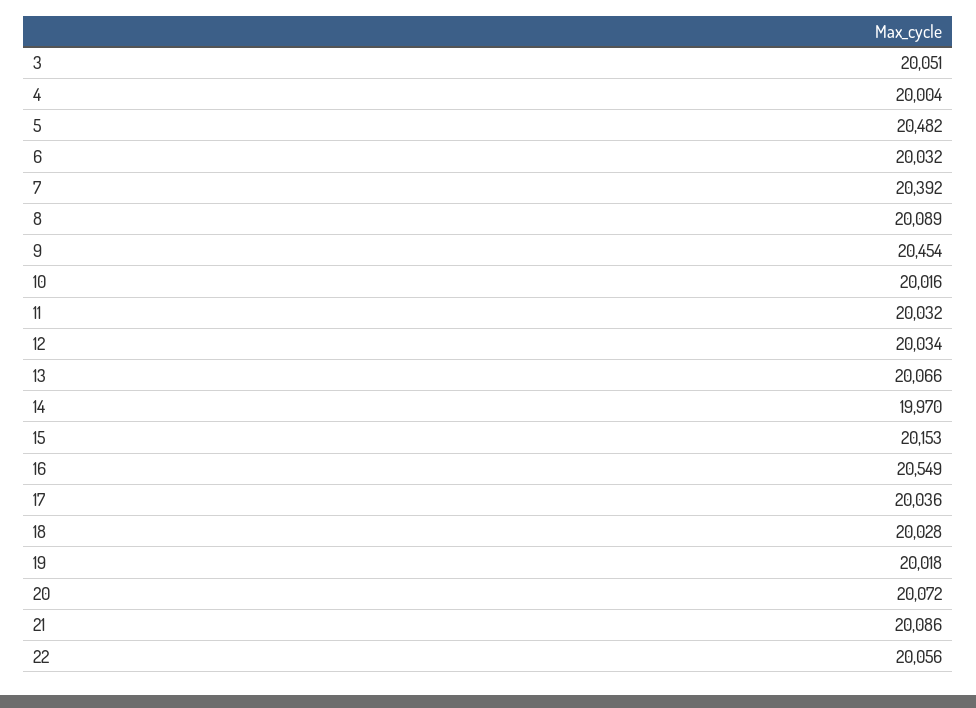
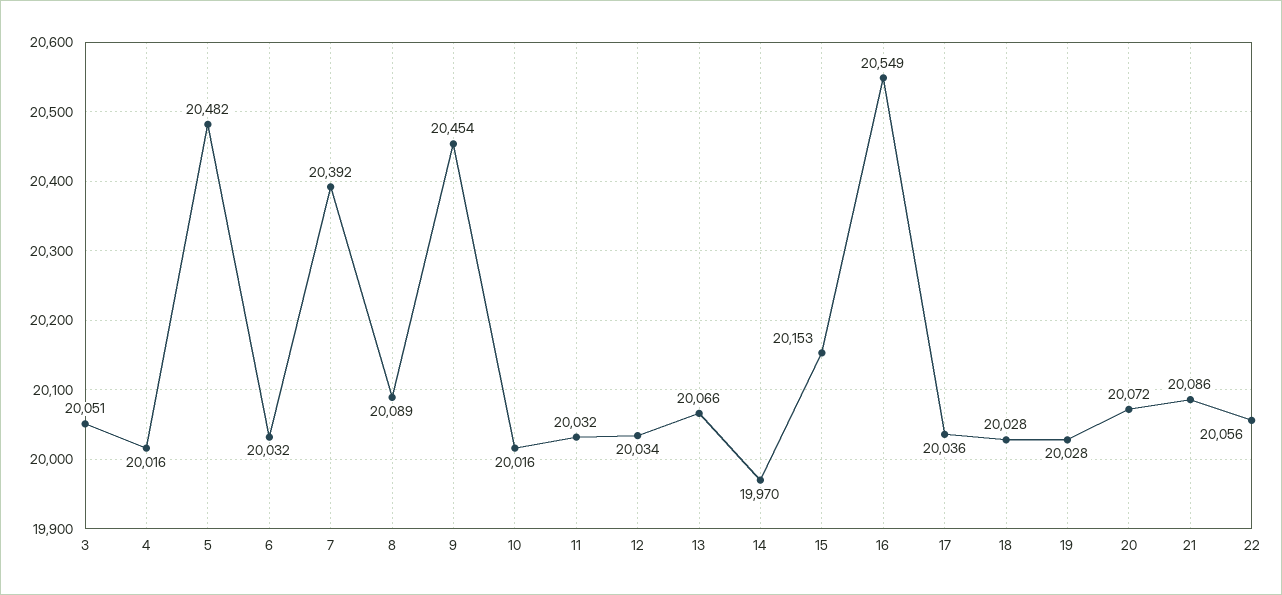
  {
    "3": 20051,
-   "4": 20004,
+   "4": 20016,
    "5": 20482,
    "6": 20032,
    "7": 20392,
    "8": 20089,
    "9": 20454,
    "10": 20016,
    "11": 20032,
    "12": 20034,
    "13": 20066,
    "14": 19970,
    "15": 20153,
    "16": 20549,
    "17": 20036,
    "18": 20028,
-   "19": 20018,
+   "19": 20028,
    "20": 20072,
    "21": 20086,
    "22": 20056
  }

